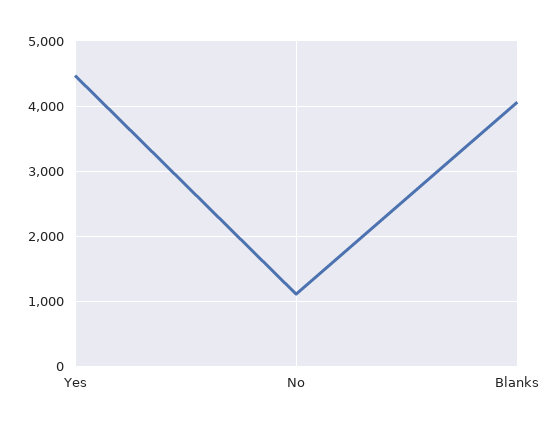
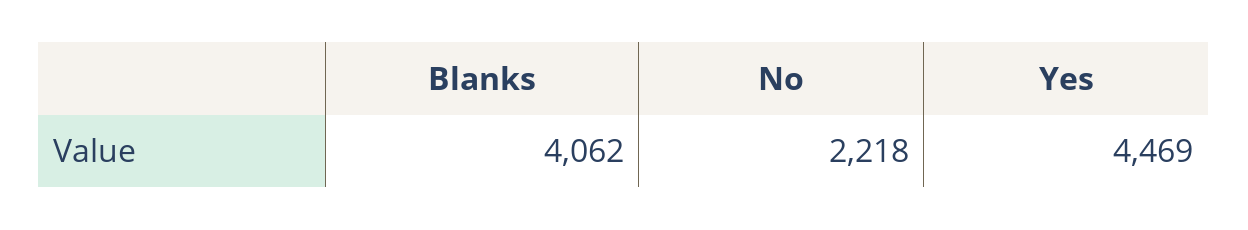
  {
    "Yes": 4469,
-   "No": 1100,
+   "No": 2218,
    "Blanks": 4062
  }

